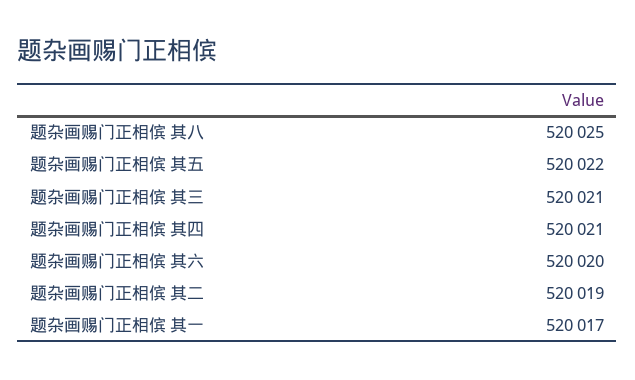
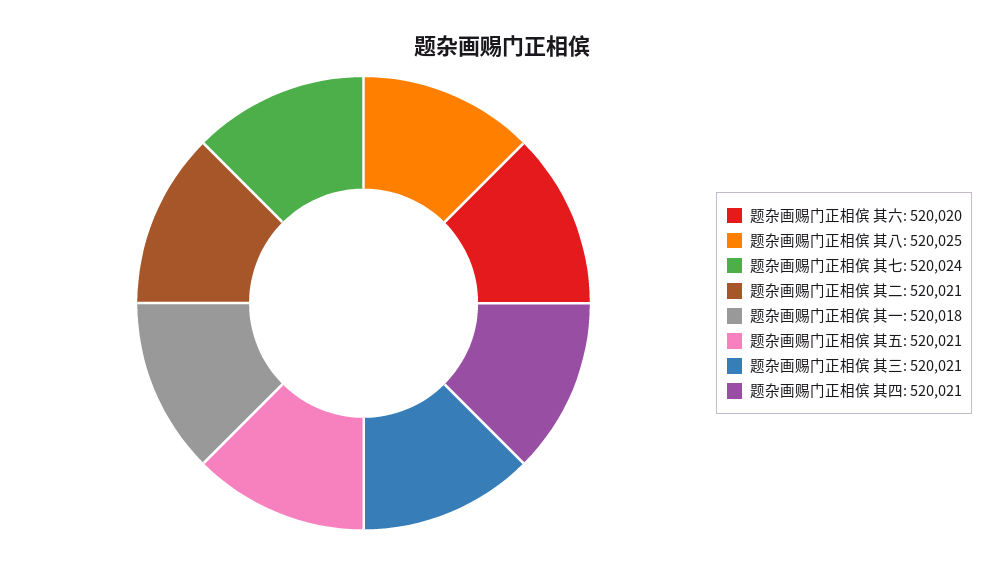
  {
    "题杂画赐门正相傧 其八": 520025,
-   "题杂画赐门正相傧 其五": 520022,
+   "题杂画赐门正相傧 其五": 520021,
    "题杂画赐门正相傧 其三": 520021,
    "题杂画赐门正相傧 其四": 520021,
    "题杂画赐门正相傧 其六": 520020,
-   "题杂画赐门正相傧 其二": 520019,
+   "题杂画赐门正相傧 其二": 520021,
-   "题杂画赐门正相傧 其一": 520017
+   "题杂画赐门正相傧 其一": 520018,
+   "题杂画赐门正相傧 其七": 520024
  }

